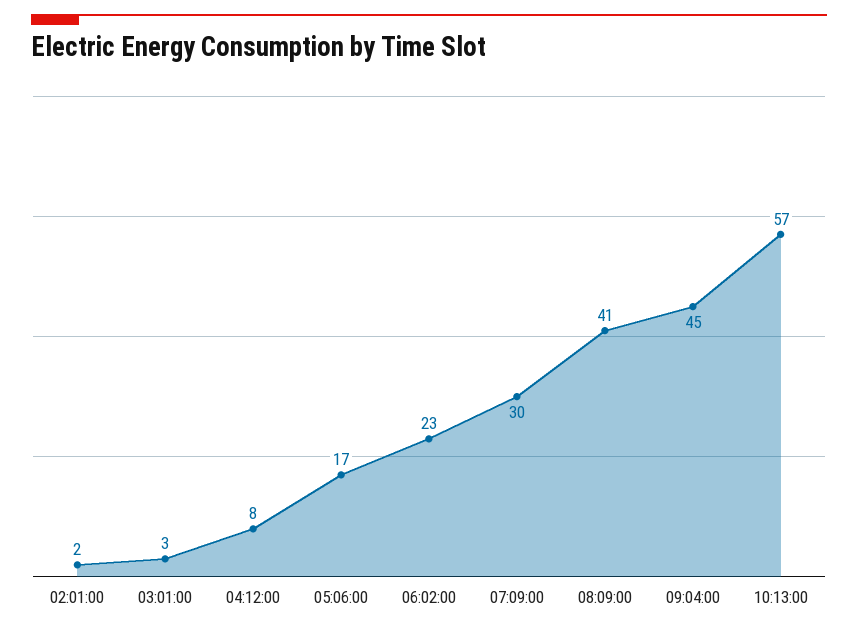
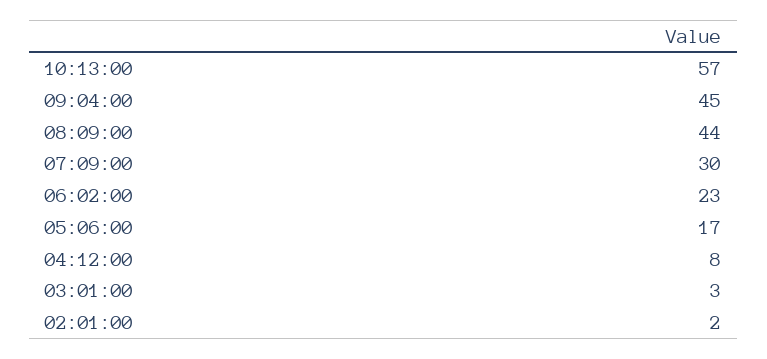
  {
    "02:01:00": 2,
    "03:01:00": 3,
    "04:12:00": 8,
    "05:06:00": 17,
    "06:02:00": 23,
    "07:09:00": 30,
-   "08:09:00": 41,
+   "08:09:00": 44,
    "09:04:00": 45,
    "10:13:00": 57
  }

